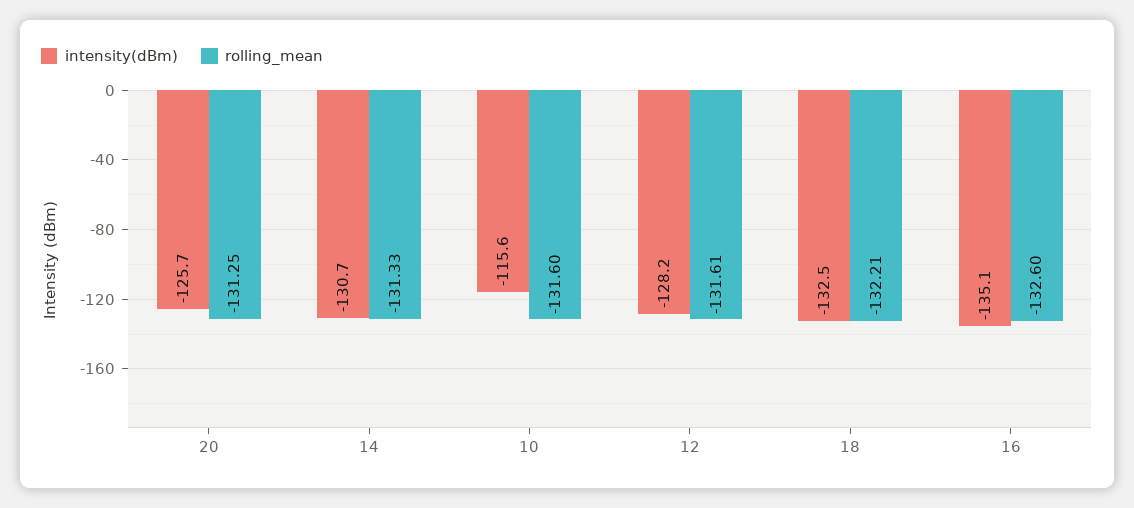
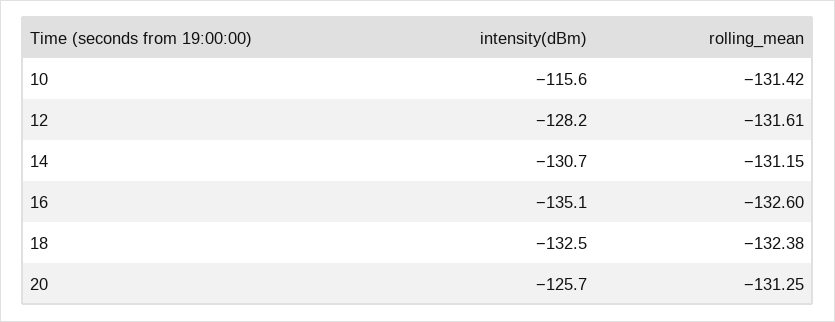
  {
    "intensity(dBm)": {
      "20": -125.7,
      "14": -130.7,
      "10": -115.6,
      "12": -128.2,
      "18": -132.5,
      "16": -135.1
    },
    "rolling_mean": {
      "20": -131.25,
-     "14": -131.33,
+     "14": -131.15,
-     "10": -131.6,
+     "10": -131.42,
      "12": -131.61,
-     "18": -132.21,
+     "18": -132.38,
      "16": -132.6
    }
  }

